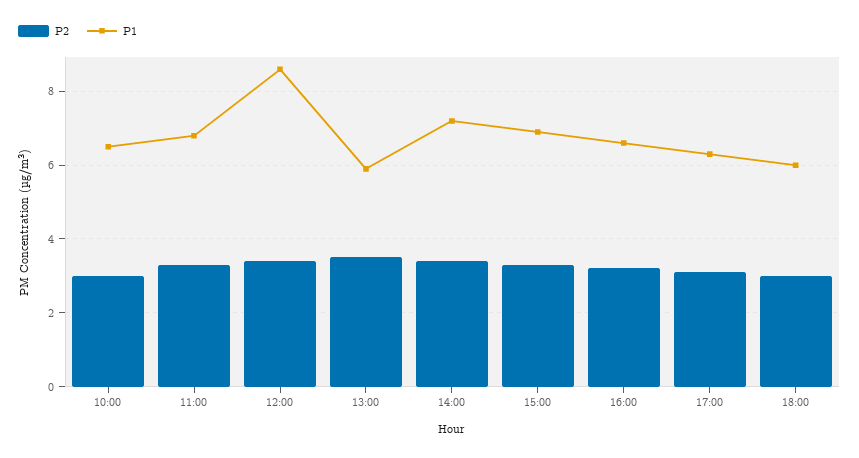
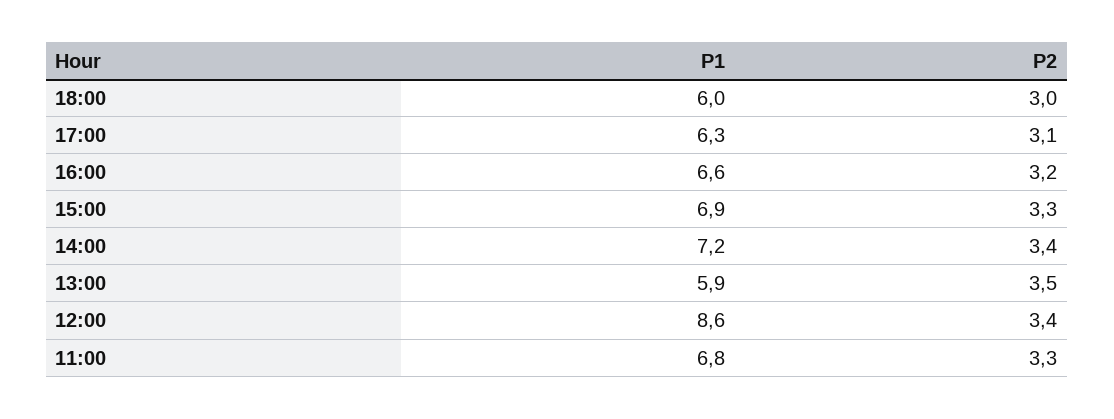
  {
    "P2": {
-     "10:00": 3,
      "11:00": 3.3,
      "12:00": 3.4,
      "13:00": 3.5,
      "14:00": 3.4,
      "15:00": 3.3,
      "16:00": 3.2,
      "17:00": 3.1,
      "18:00": 3
    },
    "P1": {
-     "10:00": 6.5,
      "11:00": 6.8,
      "12:00": 8.6,
      "13:00": 5.9,
      "14:00": 7.2,
      "15:00": 6.9,
      "16:00": 6.6,
      "17:00": 6.3,
      "18:00": 6
    }
  }

